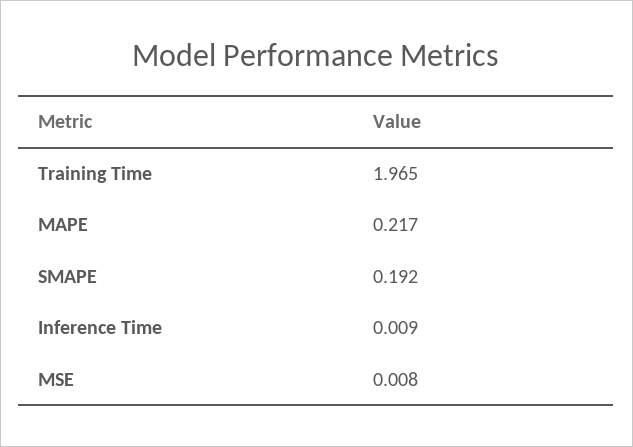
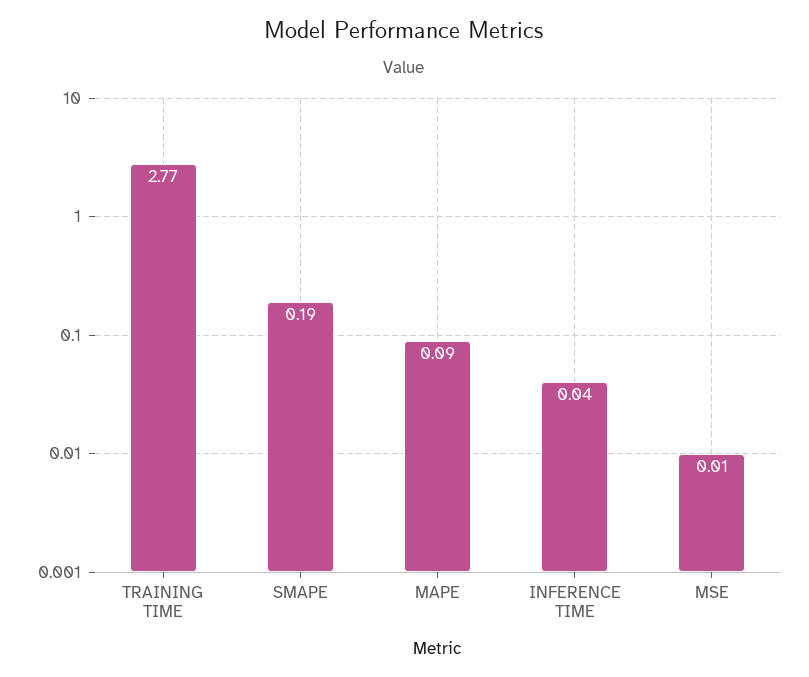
  {
-   "Training Time": 1.965,
+   "Training Time": 2.77,
-   "MAPE": 0.217,
+   "MAPE": 0.09,
    "SMAPE": 0.192,
-   "Inference Time": 0.009,
+   "Inference Time": 0.04,
    "MSE": 0.008
  }

